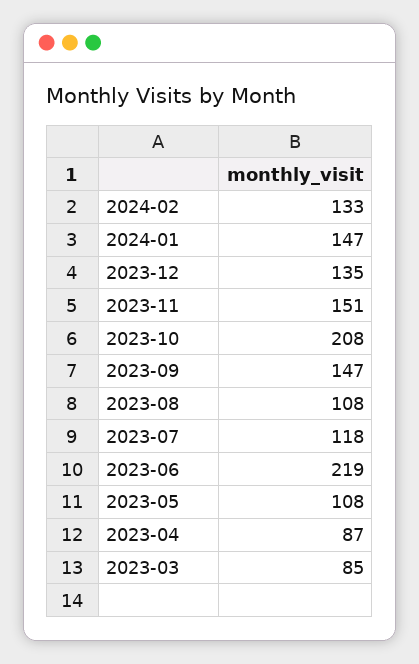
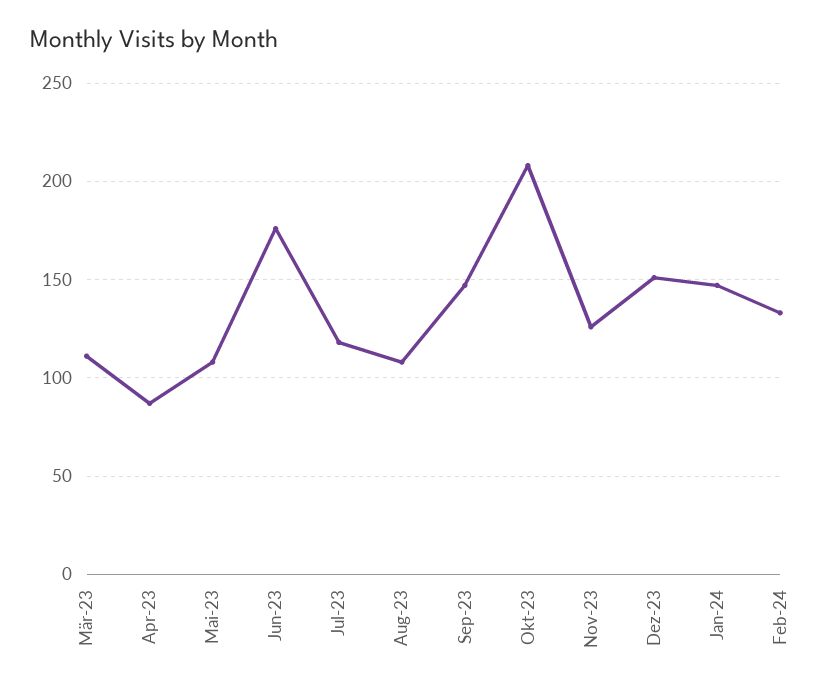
  {
    "2024-02": 133,
    "2024-01": 147,
-   "2023-12": 135,
+   "2023-12": 150,
-   "2023-11": 151,
+   "2023-11": 125,
    "2023-10": 208,
    "2023-09": 147,
    "2023-08": 108,
    "2023-07": 118,
-   "2023-06": 219,
+   "2023-06": 175,
    "2023-05": 108,
    "2023-04": 87,
-   "2023-03": 85
+   "2023-03": 110
  }

